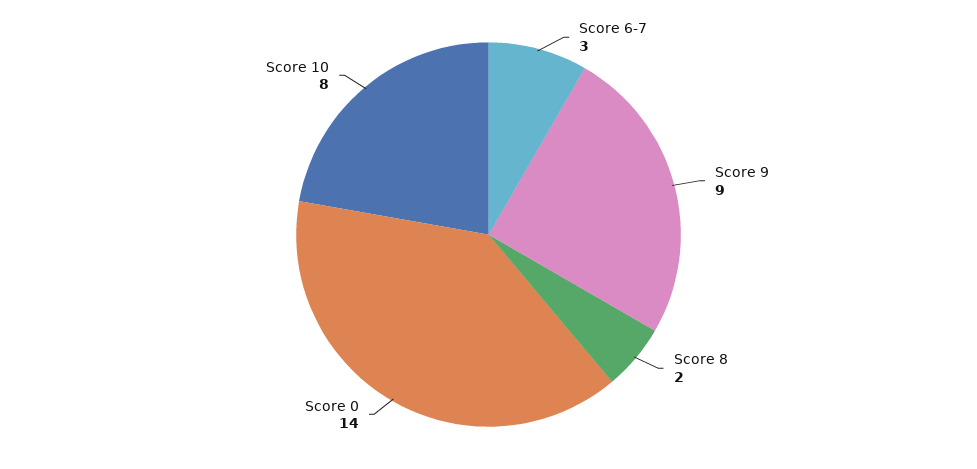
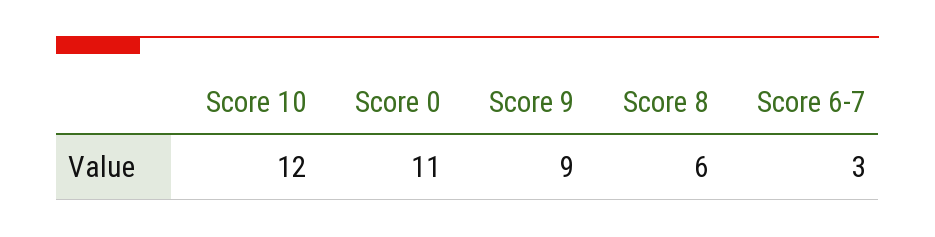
  {
    "Score 6-7": 3,
    "Score 9": 9,
-   "Score 8": 2,
+   "Score 8": 6,
-   "Score 0": 14,
+   "Score 0": 11,
-   "Score 10": 8
+   "Score 10": 12
  }

